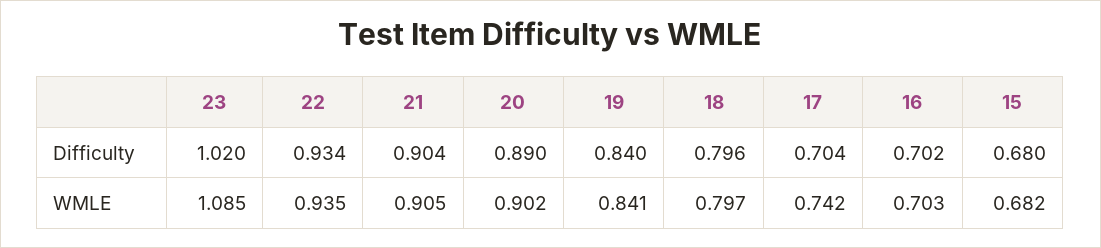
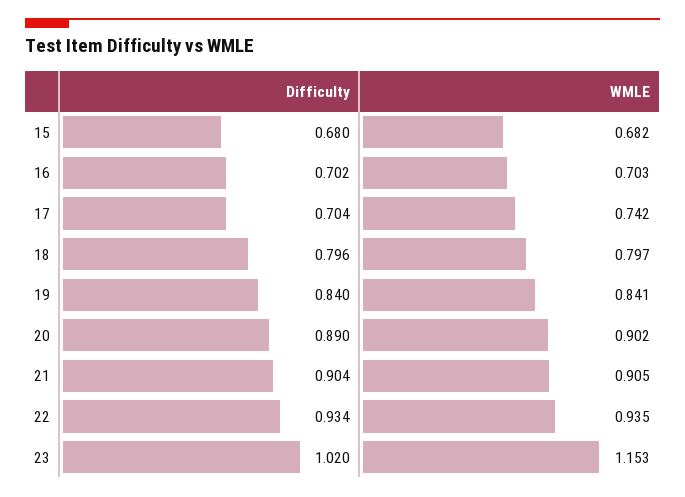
  {
    "23": {
      "Difficulty": 1.02,
-     "WMLE": 1.085
+     "WMLE": 1.153
    },
    "22": {
      "Difficulty": 0.934,
      "WMLE": 0.935
    },
    "21": {
      "Difficulty": 0.904,
      "WMLE": 0.905
    },
    "20": {
      "Difficulty": 0.89,
      "WMLE": 0.902
    },
    "19": {
      "Difficulty": 0.84,
      "WMLE": 0.841
    },
    "18": {
      "Difficulty": 0.796,
      "WMLE": 0.797
    },
    "17": {
      "Difficulty": 0.704,
      "WMLE": 0.742
    },
    "16": {
      "Difficulty": 0.702,
      "WMLE": 0.703
    },
    "15": {
      "Difficulty": 0.68,
      "WMLE": 0.682
    }
  }

